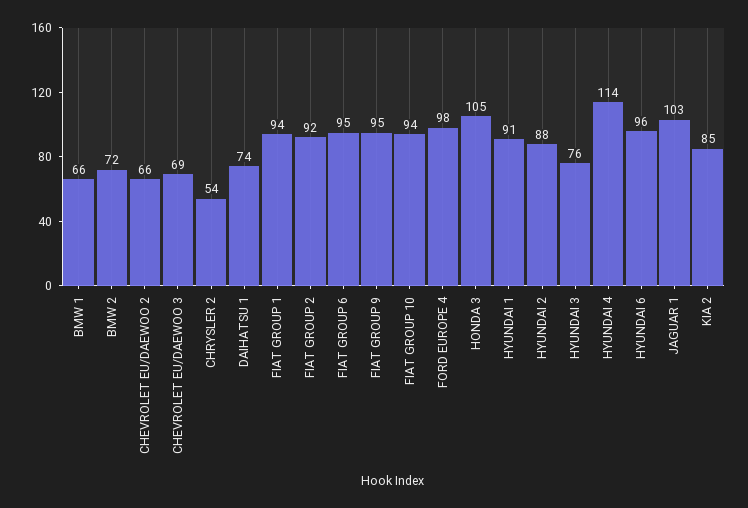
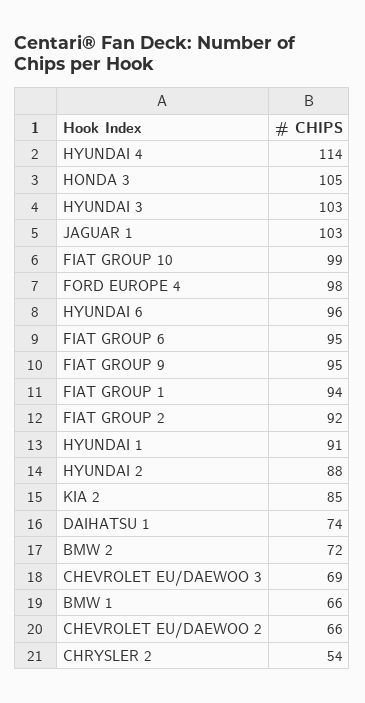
  {
    "BMW 1": 66,
    "BMW 2": 72,
    "CHEVROLET EU/DAEWOO 2": 66,
    "CHEVROLET EU/DAEWOO 3": 69,
    "CHRYSLER 2": 54,
    "DAIHATSU 1": 74,
    "FIAT GROUP 1": 94,
    "FIAT GROUP 2": 92,
    "FIAT GROUP 6": 95,
    "FIAT GROUP 9": 95,
-   "FIAT GROUP 10": 94,
+   "FIAT GROUP 10": 99,
    "FORD EUROPE 4": 98,
    "HONDA 3": 105,
    "HYUNDAI 1": 91,
    "HYUNDAI 2": 88,
-   "HYUNDAI 3": 76,
+   "HYUNDAI 3": 103,
    "HYUNDAI 4": 114,
    "HYUNDAI 6": 96,
    "JAGUAR 1": 103,
    "KIA 2": 85
  }

